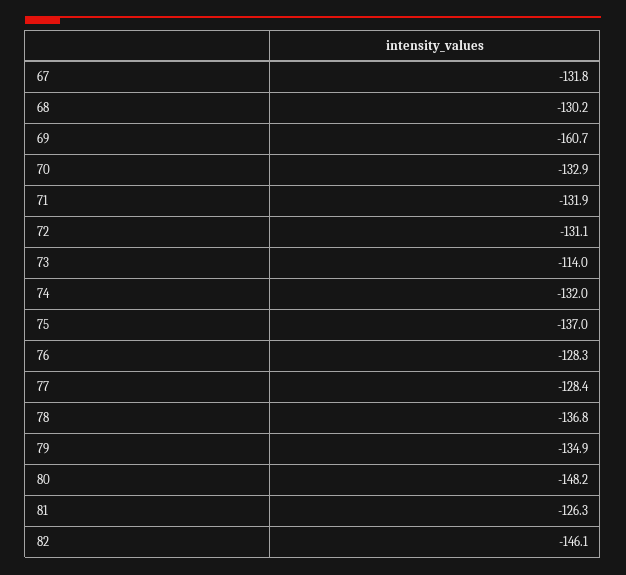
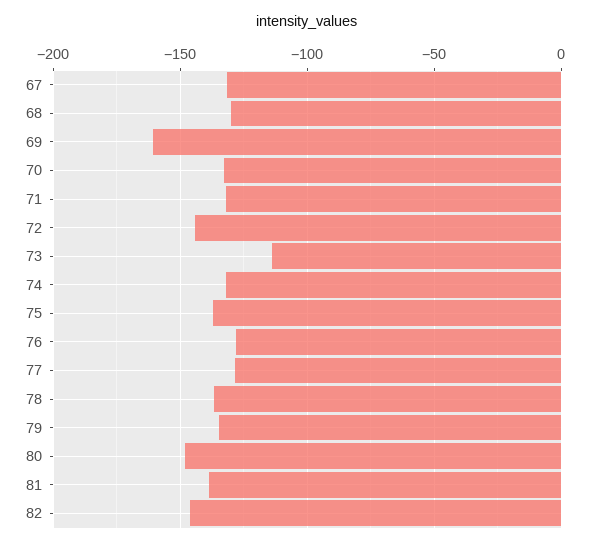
  {
    "67": -131.8,
    "68": -130.2,
    "69": -160.7,
    "70": -132.9,
    "71": -131.9,
-   "72": -131.1,
+   "72": -145,
    "73": -114,
    "74": -132,
    "75": -137,
    "76": -128.3,
    "77": -128.4,
    "78": -136.8,
    "79": -134.9,
    "80": -148.2,
-   "81": -126.3,
+   "81": -140,
    "82": -146.1
  }

